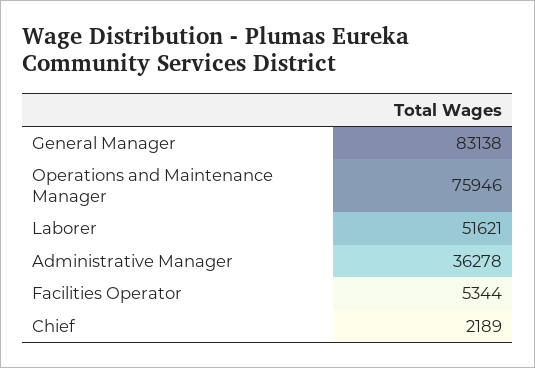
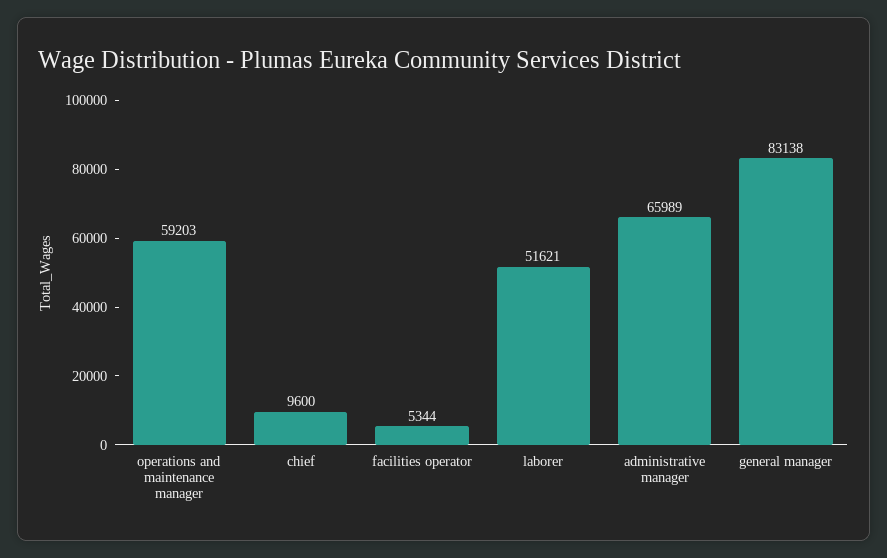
  {
    "General Manager": 83138,
-   "Operations and Maintenance Manager": 75946,
+   "Operations and Maintenance Manager": 59203,
    "Laborer": 51621,
-   "Administrative Manager": 36278,
+   "Administrative Manager": 65989,
    "Facilities Operator": 5344,
-   "Chief": 2189
+   "Chief": 9600
  }

